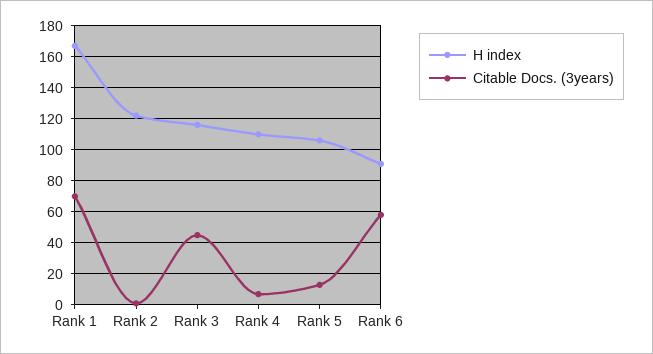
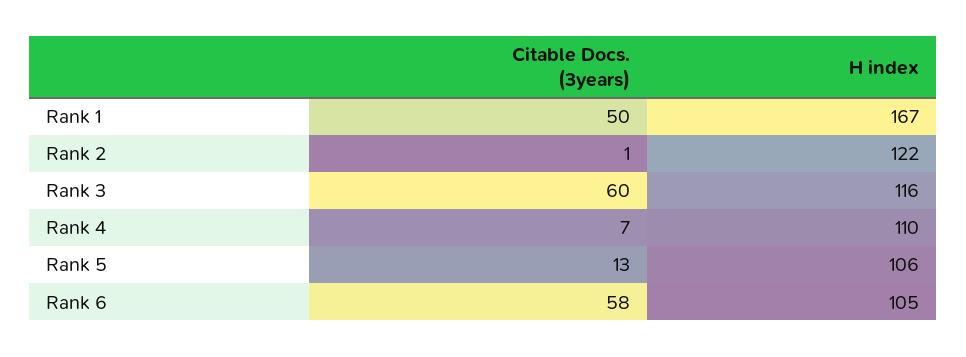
  {
    "H index": {
      "Rank 1": 167,
      "Rank 2": 122,
      "Rank 3": 116,
      "Rank 4": 110,
      "Rank 5": 106,
-     "Rank 6": 90
+     "Rank 6": 105
    },
    "Citable Docs. (3years)": {
-     "Rank 1": 70,
+     "Rank 1": 50,
      "Rank 2": 1,
-     "Rank 3": 45,
+     "Rank 3": 60,
      "Rank 4": 7,
      "Rank 5": 13,
      "Rank 6": 58
    }
  }

